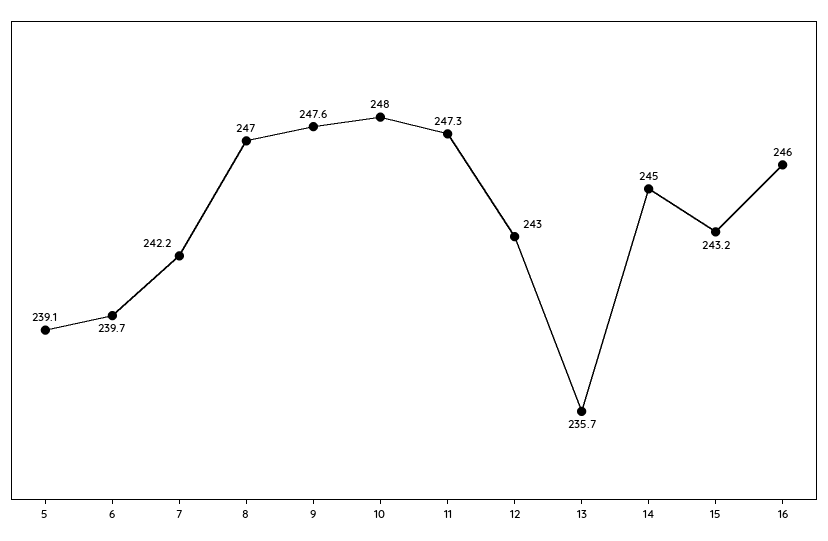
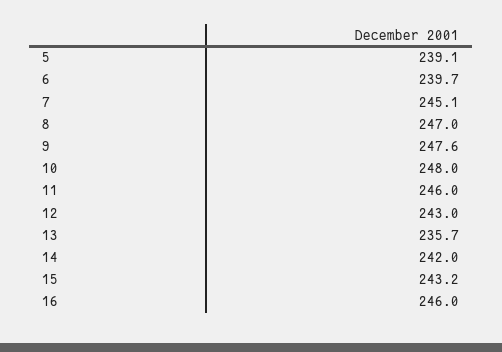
  {
    "5": 239.1,
    "6": 239.7,
-   "7": 242.2,
+   "7": 245.1,
    "8": 247,
    "9": 247.6,
    "10": 248,
-   "11": 247.3,
+   "11": 246,
    "12": 243,
    "13": 235.7,
-   "14": 245,
+   "14": 242,
    "15": 243.2,
    "16": 246
  }

